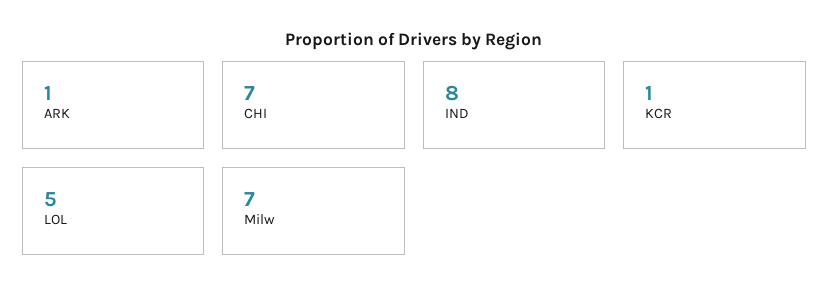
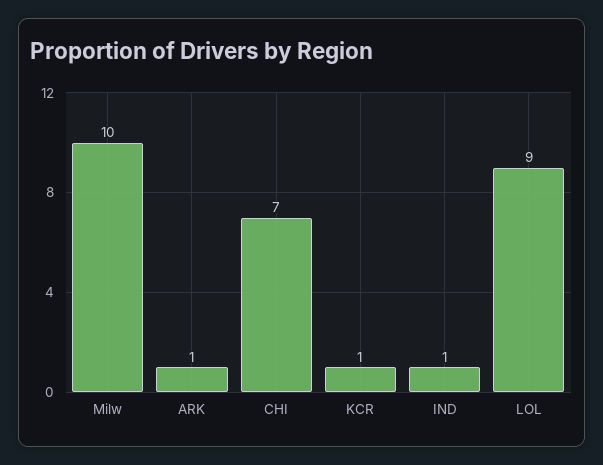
  {
    "ARK": 1,
    "CHI": 7,
-   "IND": 8,
+   "IND": 1,
    "KCR": 1,
-   "LOL": 5,
+   "LOL": 9,
-   "Milw": 7
+   "Milw": 10
  }

